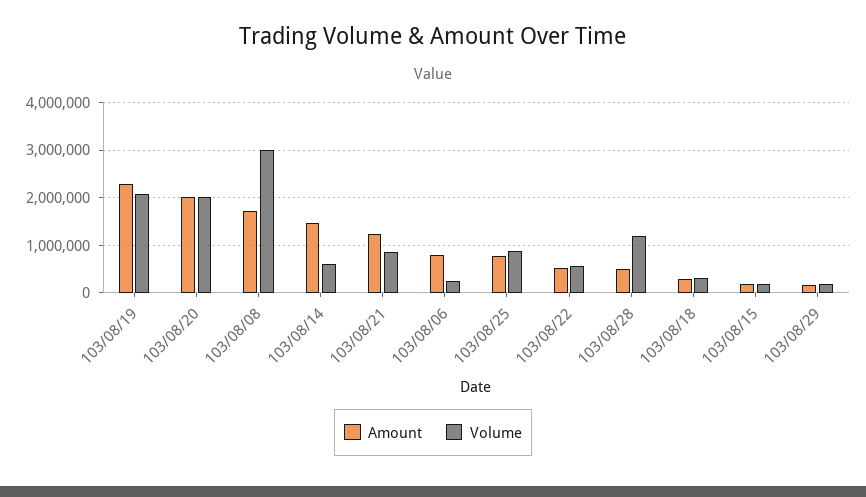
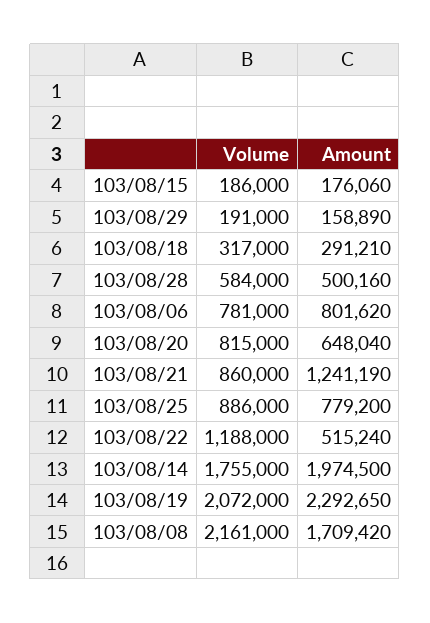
  {
    "Amount": {
      "103/08/19": 2292650,
-     "103/08/20": 2000000,
+     "103/08/20": 648040,
      "103/08/08": 1709420,
-     "103/08/14": 1400000,
+     "103/08/14": 1974500,
      "103/08/21": 1241190,
      "103/08/06": 801620,
      "103/08/25": 779200,
      "103/08/22": 515240,
      "103/08/28": 500160,
      "103/08/18": 291210,
      "103/08/15": 176060,
      "103/08/29": 158890
    },
    "Volume": {
      "103/08/19": 2072000,
-     "103/08/20": 2000000,
+     "103/08/20": 815000,
-     "103/08/08": 3000000,
+     "103/08/08": 2161000,
-     "103/08/14": 600000,
+     "103/08/14": 1755000,
      "103/08/21": 860000,
-     "103/08/06": 200000,
+     "103/08/06": 781000,
      "103/08/25": 886000,
-     "103/08/22": 600000,
+     "103/08/22": 1188000,
-     "103/08/28": 1200000,
+     "103/08/28": 584000,
      "103/08/18": 317000,
      "103/08/15": 186000,
      "103/08/29": 191000
    }
  }

